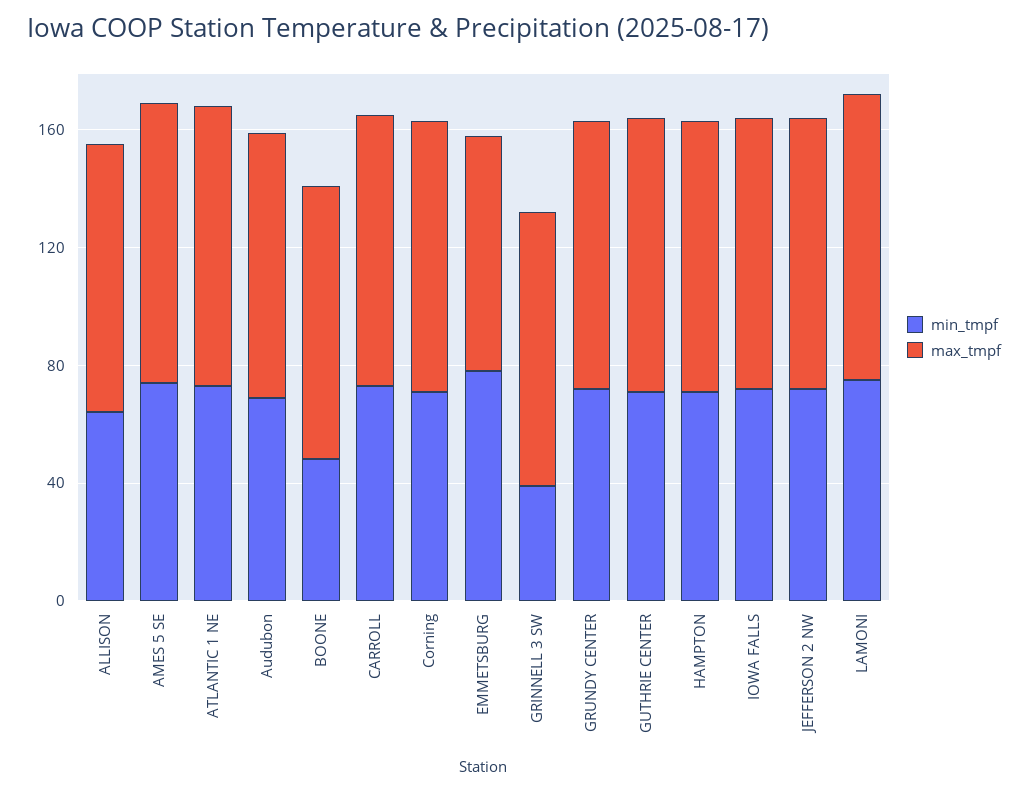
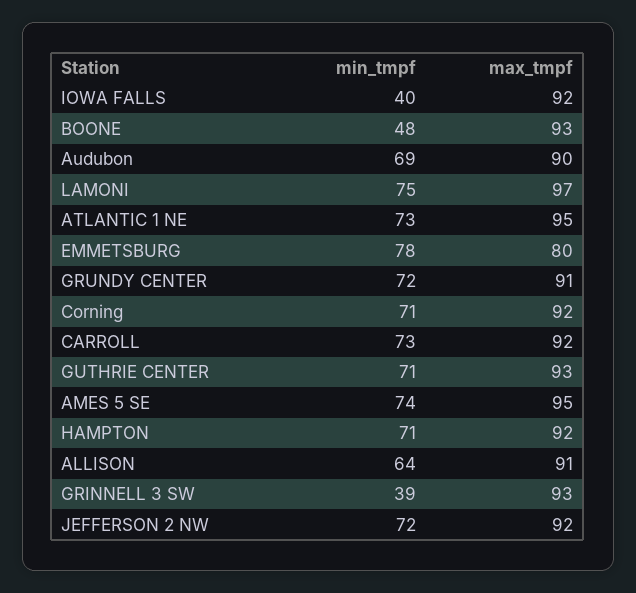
  {
    "min_tmpf": {
      "ALLISON": 64,
      "AMES 5 SE": 74,
      "ATLANTIC 1 NE": 73,
      "Audubon": 69,
      "BOONE": 48,
      "CARROLL": 73,
      "Corning": 71,
      "EMMETSBURG": 78,
      "GRINNELL 3 SW": 39,
      "GRUNDY CENTER": 72,
      "GUTHRIE CENTER": 71,
      "HAMPTON": 71,
-     "IOWA FALLS": 70,
+     "IOWA FALLS": 40,
      "JEFFERSON 2 NW": 72,
      "LAMONI": 75
    },
    "max_tmpf": {
      "ALLISON": 91,
      "AMES 5 SE": 95,
      "ATLANTIC 1 NE": 95,
      "Audubon": 90,
      "BOONE": 93,
      "CARROLL": 92,
      "Corning": 92,
      "EMMETSBURG": 80,
      "GRINNELL 3 SW": 93,
      "GRUNDY CENTER": 91,
      "GUTHRIE CENTER": 93,
      "HAMPTON": 92,
      "IOWA FALLS": 92,
      "JEFFERSON 2 NW": 92,
      "LAMONI": 97
    }
  }

